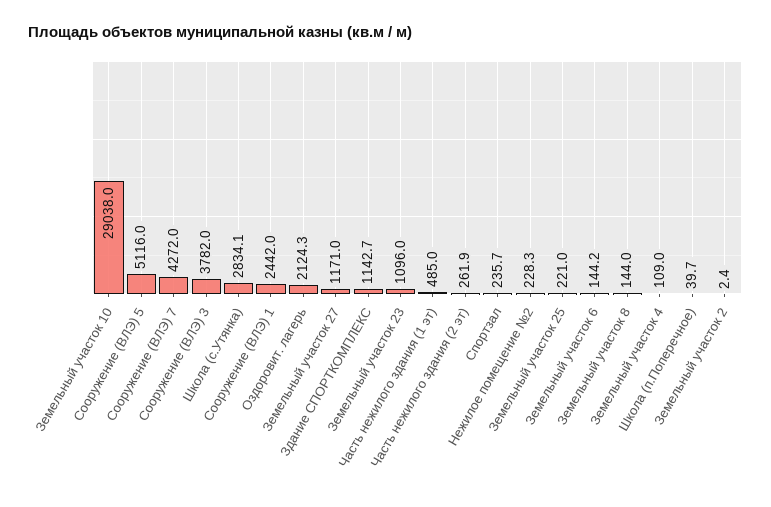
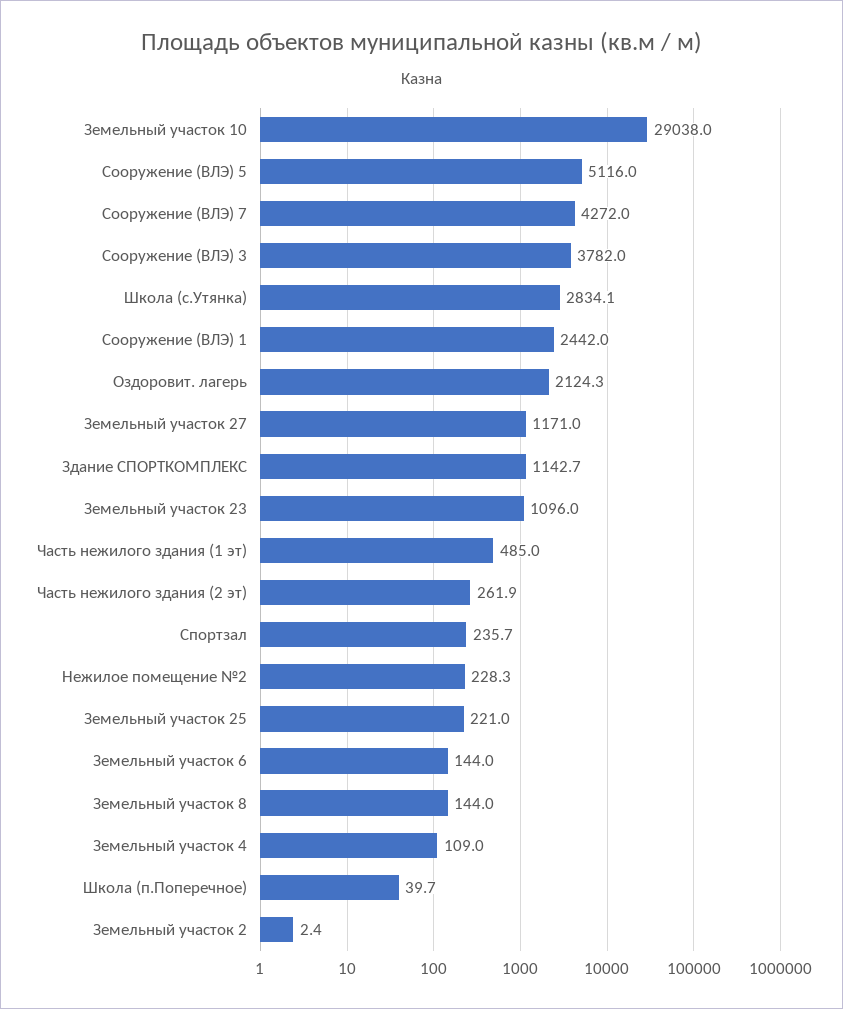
  {
    "Земельный участок 10": 29038,
    "Сооружение (ВЛЭ) 5": 5116,
    "Сооружение (ВЛЭ) 7": 4272,
    "Сооружение (ВЛЭ) 3": 3782,
    "Школа (с.Утянка)": 2834.1,
    "Сооружение (ВЛЭ) 1": 2442,
    "Оздоровит. лагерь": 2124.3,
    "Земельный участок 27": 1171,
    "Здание СПОРТКОМПЛЕКС": 1142.7,
    "Земельный участок 23": 1096,
    "Часть нежилого здания (1 эт)": 485,
    "Часть нежилого здания (2 эт)": 261.9,
    "Спортзал": 235.7,
    "Нежилое помещение №2": 228.3,
    "Земельный участок 25": 221,
-   "Земельный участок 6": 144.2,
+   "Земельный участок 6": 144,
    "Земельный участок 8": 144,
    "Земельный участок 4": 109,
    "Школа (п.Поперечное)": 39.7,
    "Земельный участок 2": 2.4
  }

